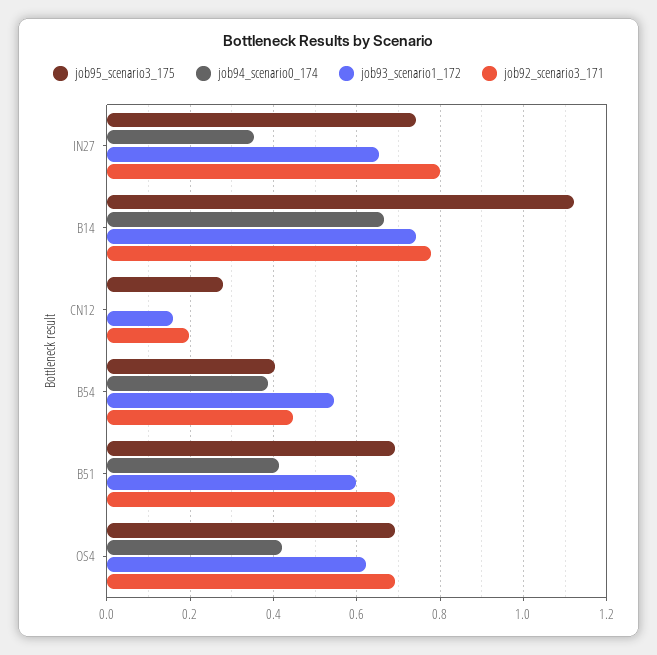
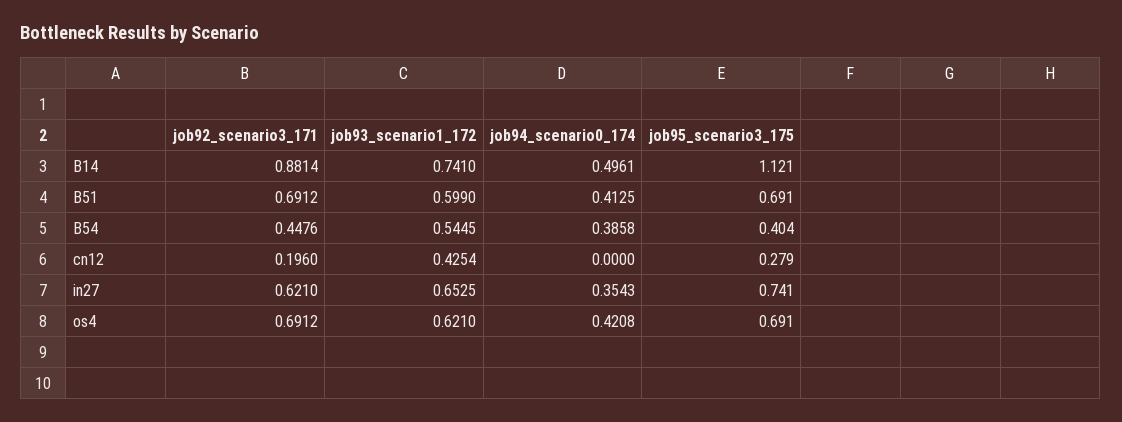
  {
    "job95_scenario3_175": {
      "IN27": 0.741,
      "B14": 1.121,
      "CN12": 0.279,
      "B54": 0.404,
      "B51": 0.691,
      "OS4": 0.691
    },
    "job94_scenario0_174": {
      "IN27": 0.3543,
-     "B14": 0.66,
+     "B14": 0.4961,
      "CN12": 0,
      "B54": 0.3858,
      "B51": 0.4125,
      "OS4": 0.4208
    },
    "job93_scenario1_172": {
      "IN27": 0.6525,
      "B14": 0.741,
-     "CN12": 0.16,
+     "CN12": 0.4254,
      "B54": 0.5445,
      "B51": 0.599,
      "OS4": 0.621
    },
    "job92_scenario3_171": {
-     "IN27": 0.8,
+     "IN27": 0.621,
-     "B14": 0.78,
+     "B14": 0.8814,
      "CN12": 0.196,
      "B54": 0.4476,
      "B51": 0.6912,
      "OS4": 0.6912
    }
  }

